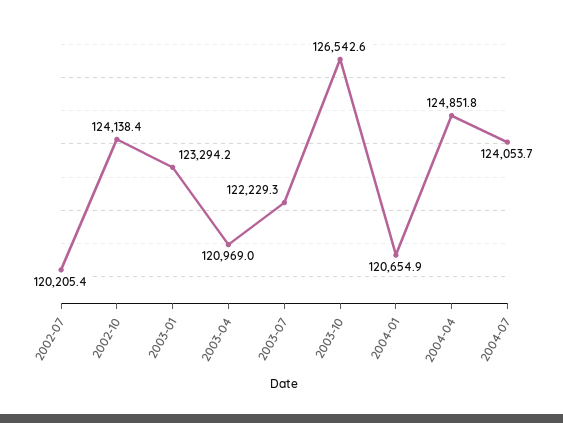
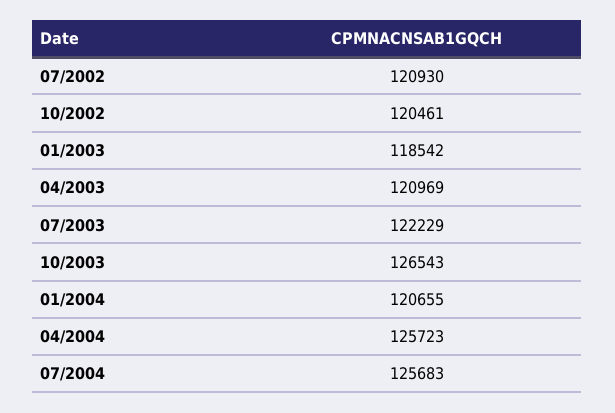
  {
-   "2002-07": 120205.4,
+   "2002-07": 120930,
-   "2002-10": 124138.4,
+   "2002-10": 120461,
-   "2003-01": 123294.2,
+   "2003-01": 118542,
    "2003-04": 120969,
    "2003-07": 122229.3,
    "2003-10": 126542.6,
    "2004-01": 120654.9,
-   "2004-04": 124851.8,
+   "2004-04": 125723,
-   "2004-07": 124053.7
+   "2004-07": 125683
  }

